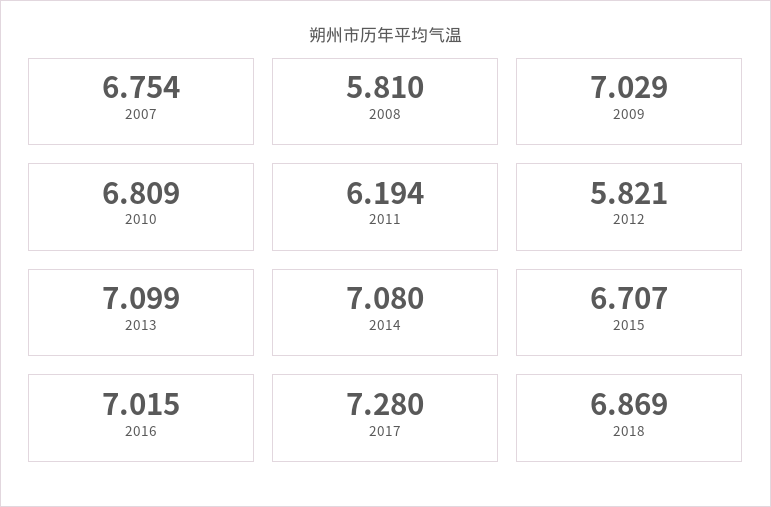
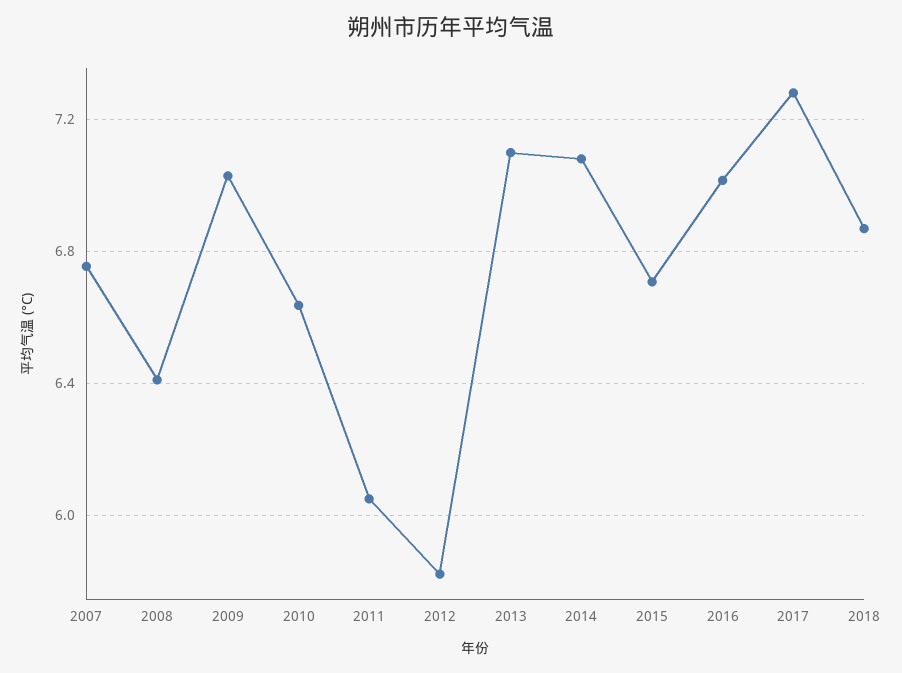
  {
    "2007": 6.754,
-   "2008": 5.81,
+   "2008": 6.4,
    "2009": 7.029,
-   "2010": 6.809,
+   "2010": 6.65,
-   "2011": 6.194,
+   "2011": 6.05,
    "2012": 5.821,
    "2013": 7.099,
    "2014": 7.08,
    "2015": 6.707,
    "2016": 7.015,
    "2017": 7.28,
    "2018": 6.869
  }

